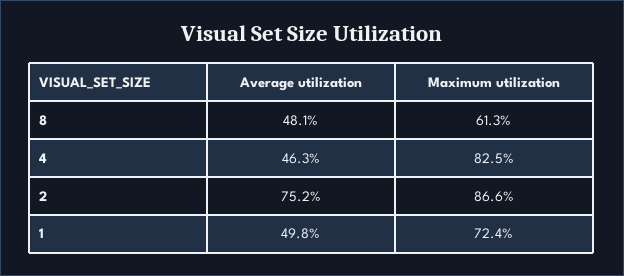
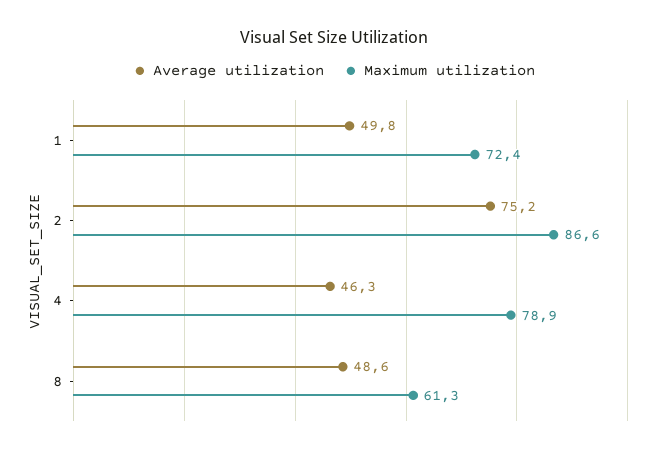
  {
    "Average utilization": {
-     "8": 48.1,
+     "8": 48.6,
      "4": 46.3,
      "2": 75.2,
      "1": 49.8
    },
    "Maximum utilization": {
      "8": 61.3,
-     "4": 82.5,
+     "4": 78.9,
      "2": 86.6,
      "1": 72.4
    }
  }

